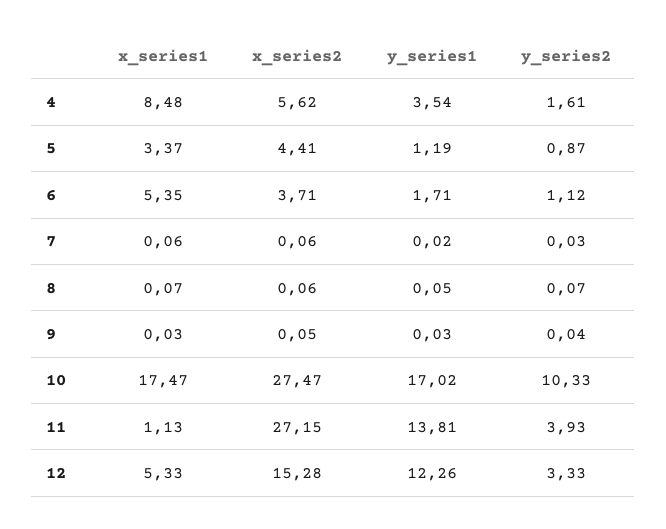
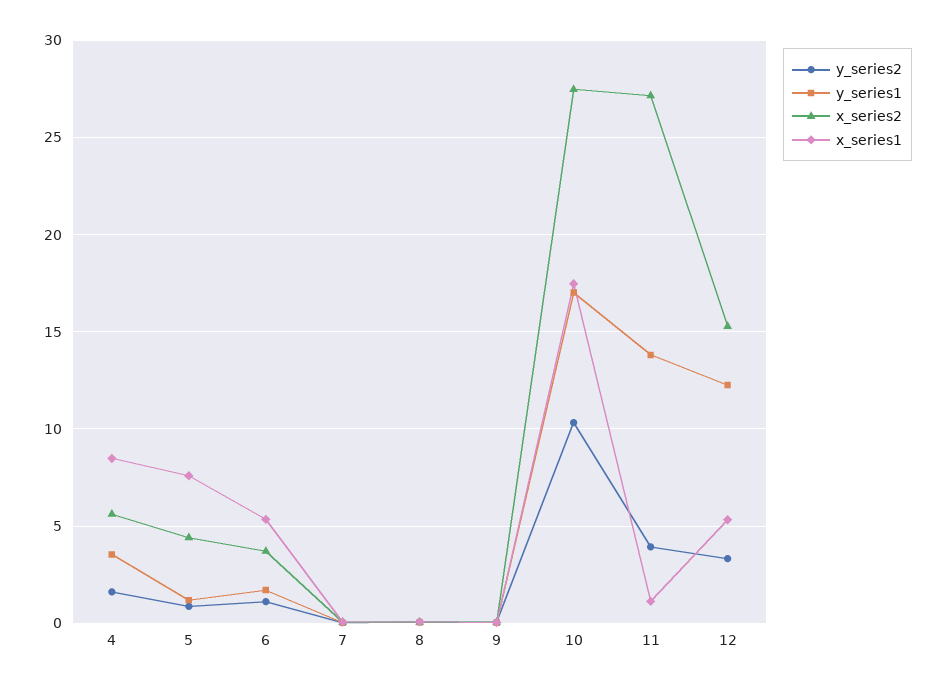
  {
    "x_series1": {
      "4": 8.48,
-     "5": 3.37,
+     "5": 7.5,
      "6": 5.35,
      "7": 0.06,
      "8": 0.07,
      "9": 0.03,
      "10": 17.47,
      "11": 1.13,
      "12": 5.33
    },
    "x_series2": {
      "4": 5.62,
      "5": 4.41,
      "6": 3.71,
      "7": 0.06,
      "8": 0.06,
      "9": 0.05,
      "10": 27.47,
      "11": 27.15,
      "12": 15.28
    },
    "y_series1": {
      "4": 3.54,
      "5": 1.19,
      "6": 1.71,
      "7": 0.02,
      "8": 0.05,
      "9": 0.03,
      "10": 17.02,
      "11": 13.81,
      "12": 12.26
    },
    "y_series2": {
      "4": 1.61,
      "5": 0.87,
      "6": 1.12,
      "7": 0.03,
      "8": 0.07,
      "9": 0.04,
      "10": 10.33,
      "11": 3.93,
      "12": 3.33
    }
  }

